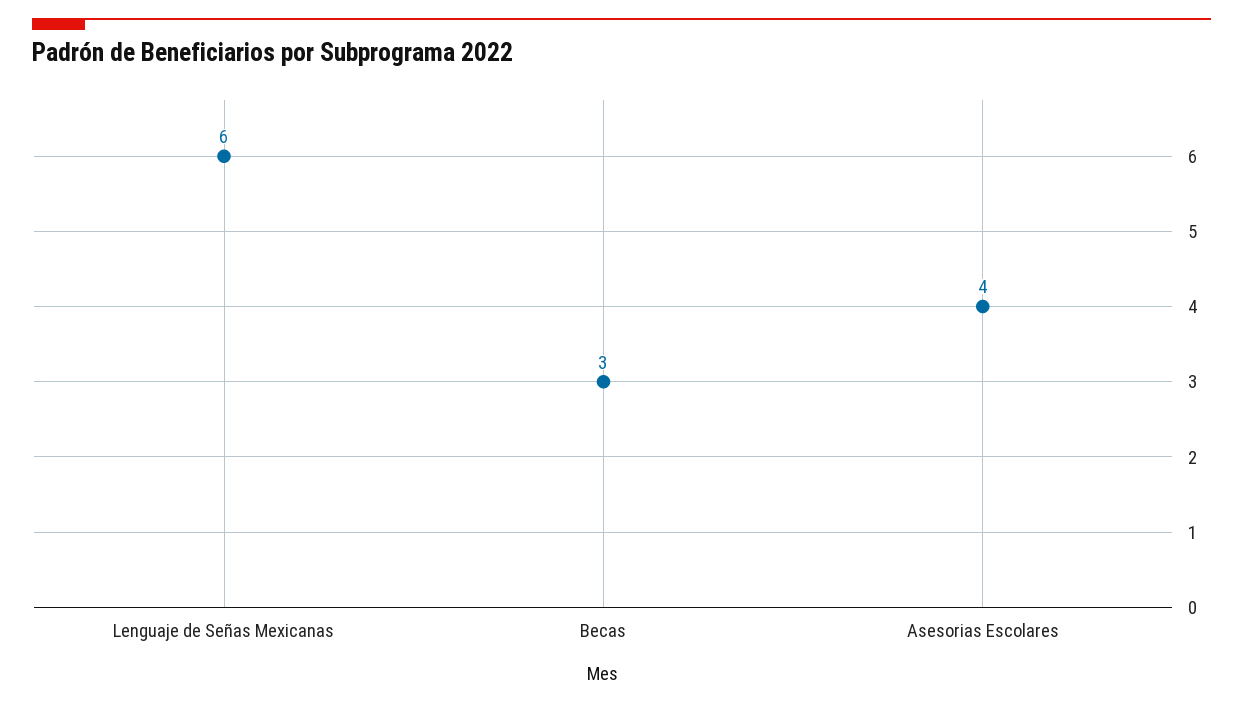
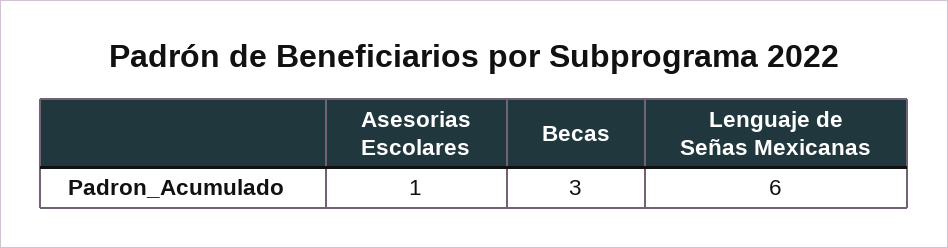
  {
    "Lenguaje de Señas Mexicanas": 6,
    "Becas": 3,
-   "Asesorias Escolares": 4
+   "Asesorias Escolares": 1
  }

